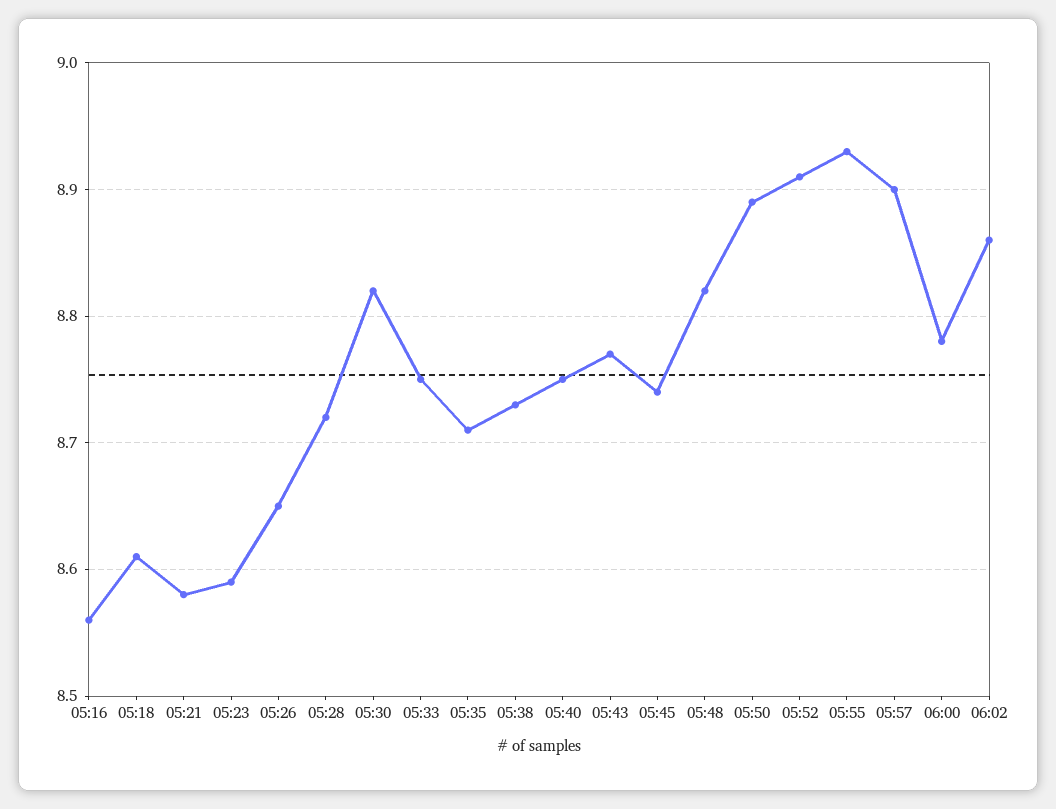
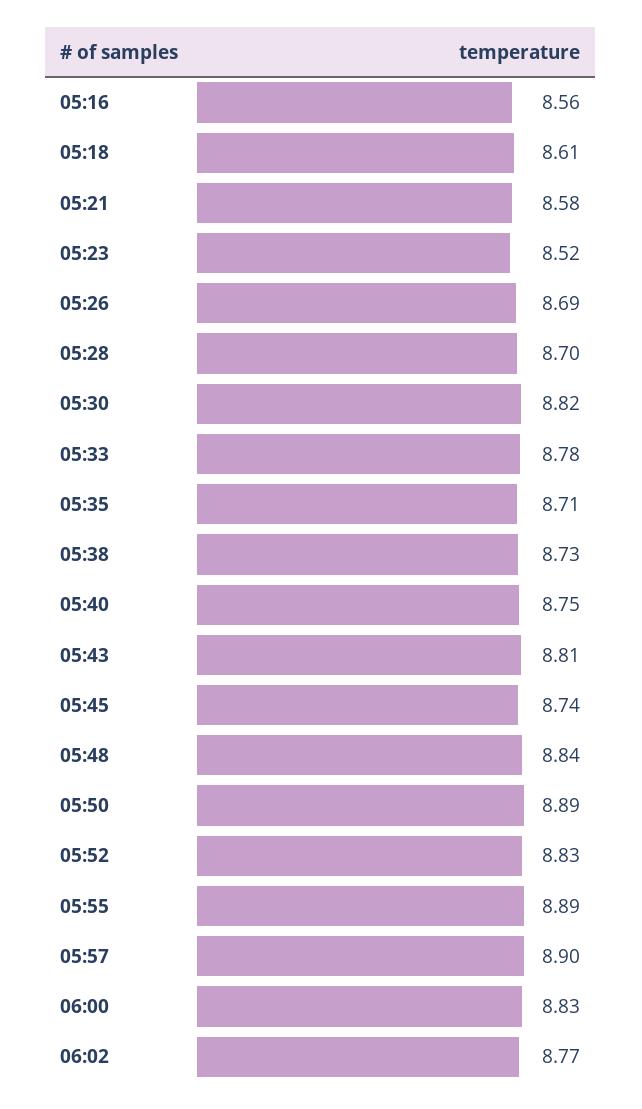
  {
    "05:16": 8.56,
    "05:18": 8.61,
    "05:21": 8.58,
-   "05:23": 8.59,
+   "05:23": 8.52,
-   "05:26": 8.65,
+   "05:26": 8.69,
-   "05:28": 8.72,
+   "05:28": 8.7,
    "05:30": 8.82,
-   "05:33": 8.75,
+   "05:33": 8.78,
    "05:35": 8.71,
    "05:38": 8.73,
    "05:40": 8.75,
-   "05:43": 8.77,
+   "05:43": 8.81,
    "05:45": 8.74,
-   "05:48": 8.82,
+   "05:48": 8.84,
    "05:50": 8.89,
-   "05:52": 8.91,
+   "05:52": 8.83,
-   "05:55": 8.93,
+   "05:55": 8.89,
    "05:57": 8.9,
-   "06:00": 8.78,
+   "06:00": 8.83,
-   "06:02": 8.86
+   "06:02": 8.77
  }

